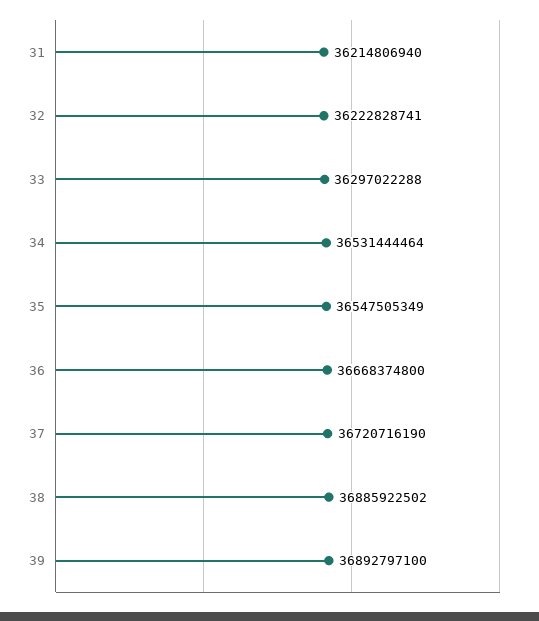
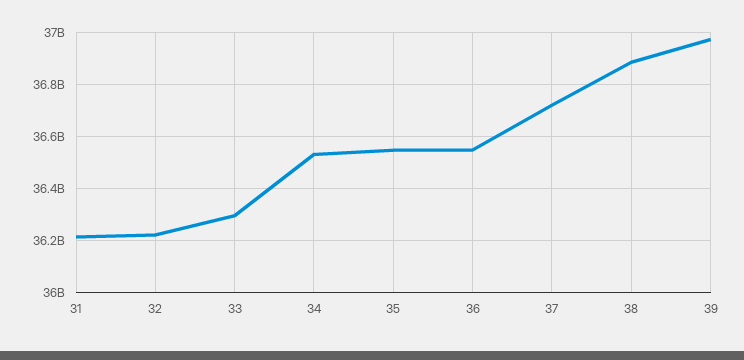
  {
    "31": 36214806940,
    "32": 36222828741,
    "33": 36297022288,
    "34": 36531444464,
    "35": 36547505349,
-   "36": 36668374800,
+   "36": 36550000000,
    "37": 36720716190,
    "38": 36885922502,
-   "39": 36892797100
+   "39": 36975000000
  }

